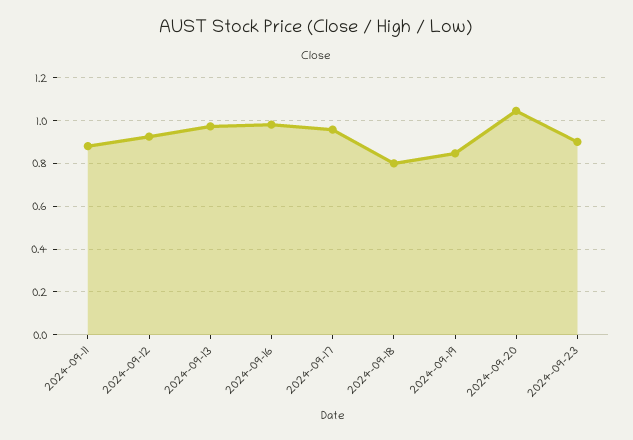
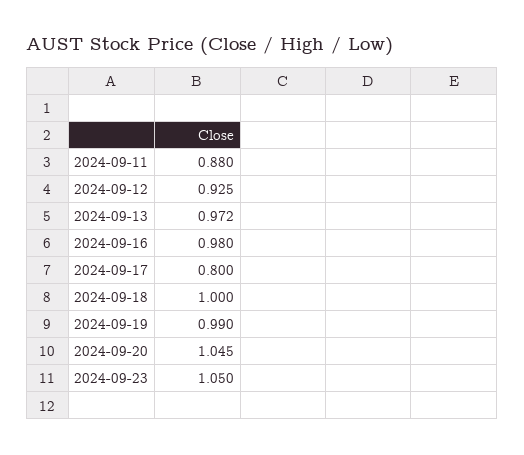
  {
    "2024-09-11": 0.88,
    "2024-09-12": 0.925,
    "2024-09-13": 0.972,
    "2024-09-16": 0.98,
-   "2024-09-17": 0.95,
+   "2024-09-17": 0.8,
-   "2024-09-18": 0.8,
+   "2024-09-18": 1,
-   "2024-09-19": 0.85,
+   "2024-09-19": 0.99,
    "2024-09-20": 1.045,
-   "2024-09-23": 0.9
+   "2024-09-23": 1.05
  }

